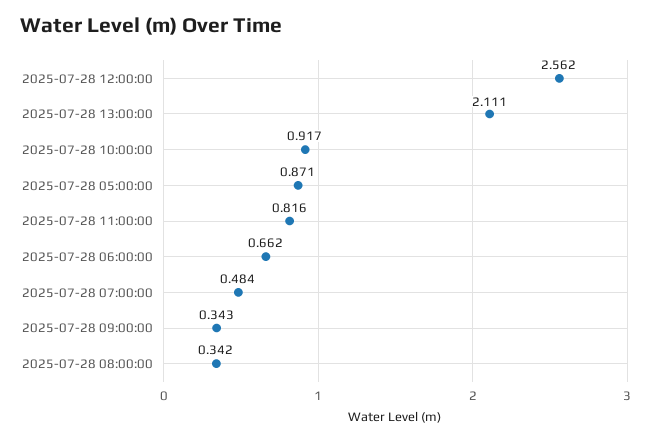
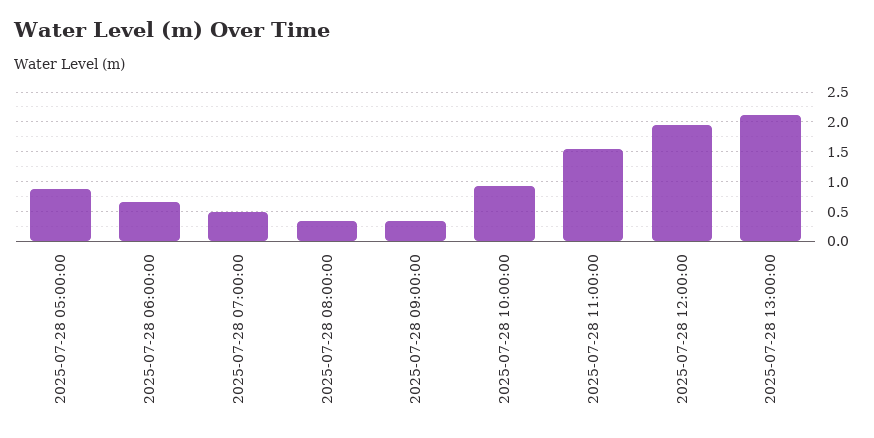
  {
-   "2025-07-28 12:00:00": 2.562,
+   "2025-07-28 12:00:00": 2,
    "2025-07-28 13:00:00": 2.111,
    "2025-07-28 10:00:00": 0.917,
    "2025-07-28 05:00:00": 0.871,
-   "2025-07-28 11:00:00": 0.816,
+   "2025-07-28 11:00:00": 1.5,
    "2025-07-28 06:00:00": 0.662,
    "2025-07-28 07:00:00": 0.484,
    "2025-07-28 09:00:00": 0.343,
    "2025-07-28 08:00:00": 0.342
  }

